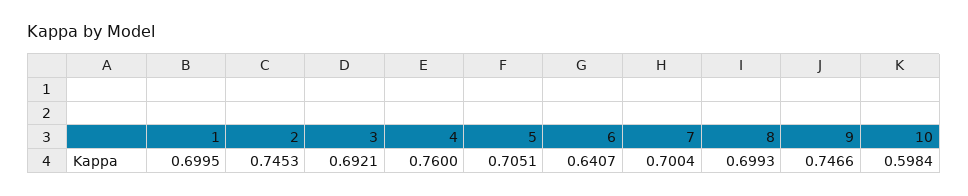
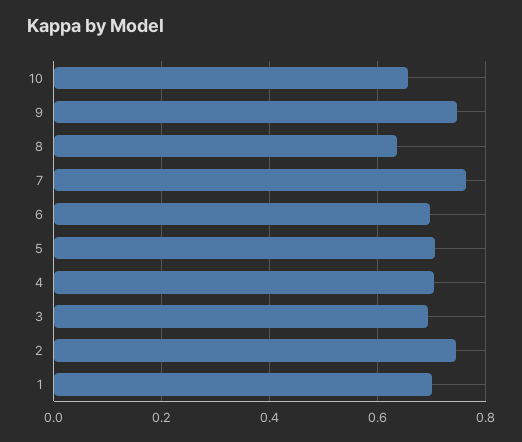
  {
    "1": 0.6995,
    "2": 0.7453,
    "3": 0.6921,
-   "4": 0.76,
+   "4": 0.7,
    "5": 0.7051,
-   "6": 0.6407,
+   "6": 0.7,
-   "7": 0.7004,
+   "7": 0.76,
-   "8": 0.6993,
+   "8": 0.64,
    "9": 0.7466,
-   "10": 0.5984
+   "10": 0.66
  }

